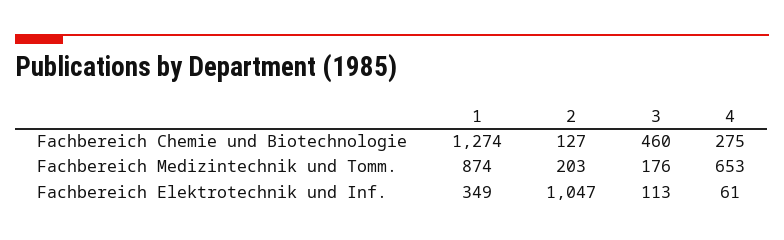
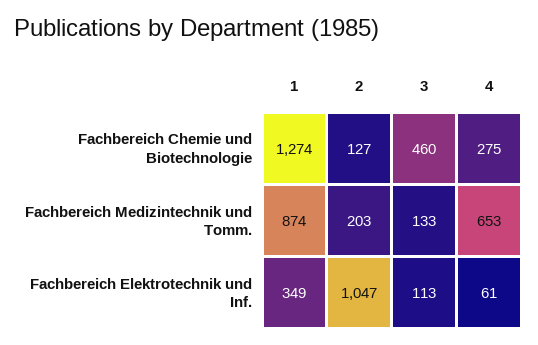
  {
    "1": {
      "Fachbereich Chemie und Biotechnologie": 1274,
      "Fachbereich Medizintechnik und Tomm.": 874,
      "Fachbereich Elektrotechnik und Inf.": 349
    },
    "2": {
      "Fachbereich Chemie und Biotechnologie": 127,
      "Fachbereich Medizintechnik und Tomm.": 203,
      "Fachbereich Elektrotechnik und Inf.": 1047
    },
    "3": {
      "Fachbereich Chemie und Biotechnologie": 460,
-     "Fachbereich Medizintechnik und Tomm.": 176,
+     "Fachbereich Medizintechnik und Tomm.": 133,
      "Fachbereich Elektrotechnik und Inf.": 113
    },
    "4": {
      "Fachbereich Chemie und Biotechnologie": 275,
      "Fachbereich Medizintechnik und Tomm.": 653,
      "Fachbereich Elektrotechnik und Inf.": 61
    }
  }

